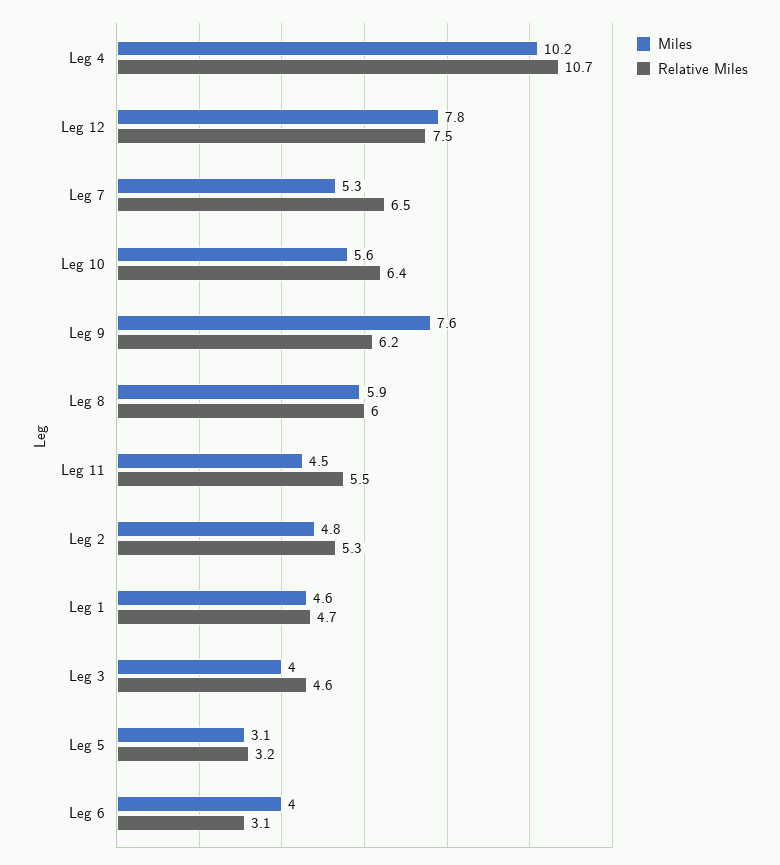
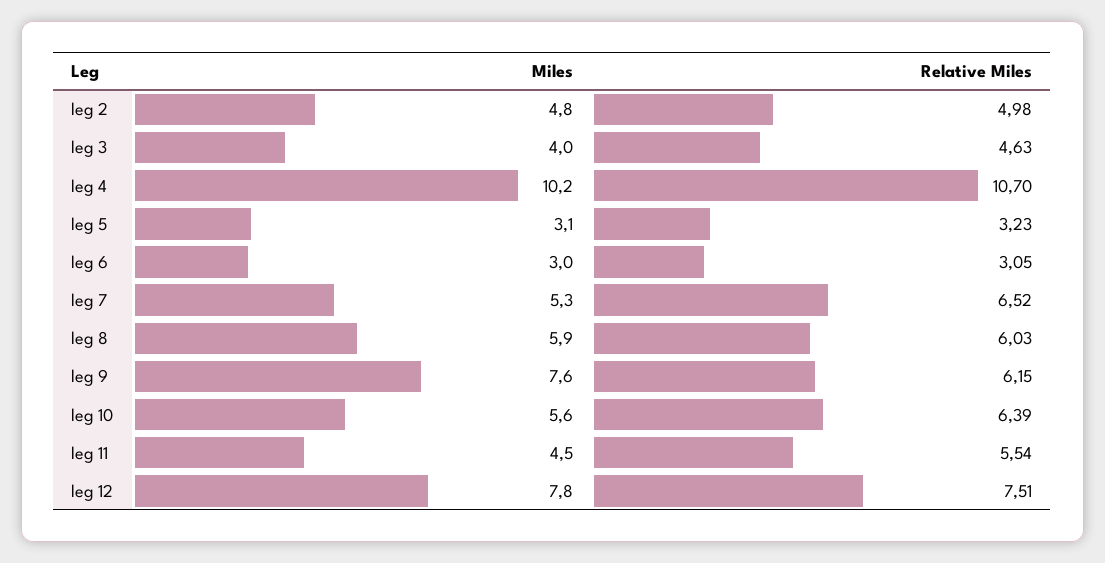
  {
    "Miles": {
      "Leg 4": 10.2,
      "Leg 12": 7.8,
      "Leg 7": 5.3,
      "Leg 10": 5.6,
      "Leg 9": 7.6,
      "Leg 8": 5.9,
      "Leg 11": 4.5,
      "Leg 2": 4.8,
-     "Leg 1": 4.6,
      "Leg 3": 4,
      "Leg 5": 3.1,
-     "Leg 6": 4
+     "Leg 6": 3
    },
    "Relative Miles": {
      "Leg 4": 10.7,
      "Leg 12": 7.51,
      "Leg 7": 6.52,
      "Leg 10": 6.39,
      "Leg 9": 6.15,
      "Leg 8": 6.03,
      "Leg 11": 5.54,
-     "Leg 2": 5.3,
+     "Leg 2": 4.98,
-     "Leg 1": 4.7,
      "Leg 3": 4.63,
      "Leg 5": 3.23,
      "Leg 6": 3.05
    }
  }

